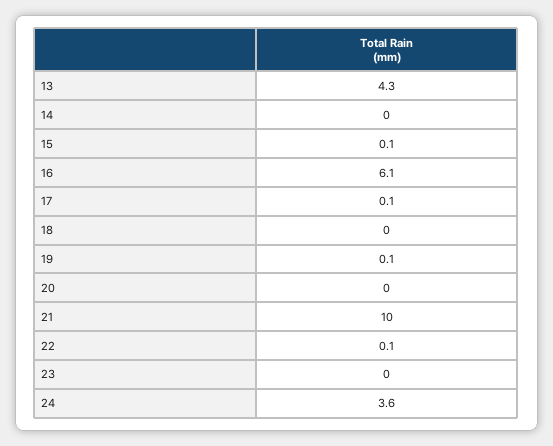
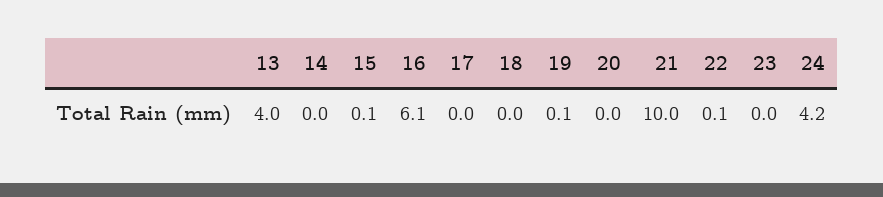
  {
-   "13": 4.3,
+   "13": 4,
    "14": 0,
    "15": 0.1,
    "16": 6.1,
-   "17": 0.1,
+   "17": 0,
    "18": 0,
    "19": 0.1,
    "20": 0,
    "21": 10,
    "22": 0.1,
    "23": 0,
-   "24": 3.6
+   "24": 4.2
  }

